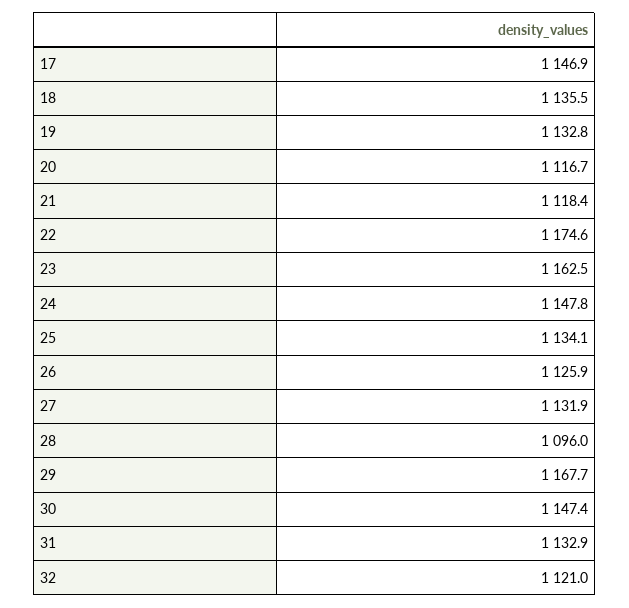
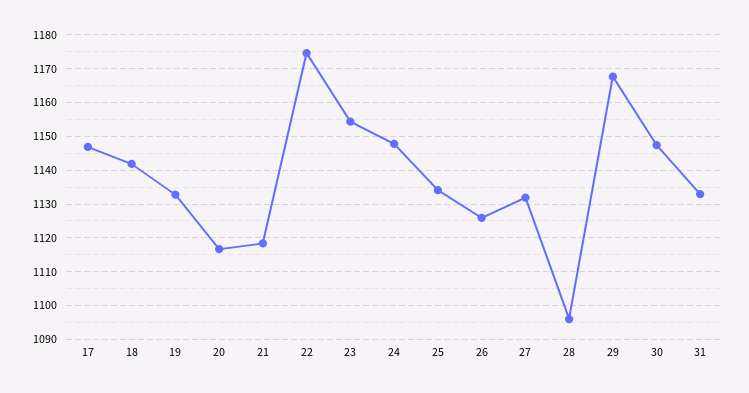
  {
    "17": 1146.9,
-   "18": 1135.5,
+   "18": 1142,
    "19": 1132.8,
    "20": 1116.7,
    "21": 1118.4,
    "22": 1174.6,
-   "23": 1162.5,
+   "23": 1154,
    "24": 1147.8,
    "25": 1134.1,
    "26": 1125.9,
    "27": 1131.9,
    "28": 1096,
    "29": 1167.7,
    "30": 1147.4,
-   "31": 1132.9,
+   "31": 1132.9
-   "32": 1121
  }

